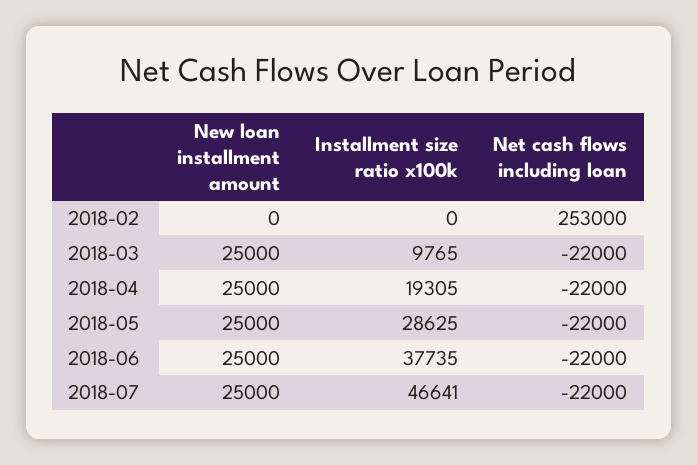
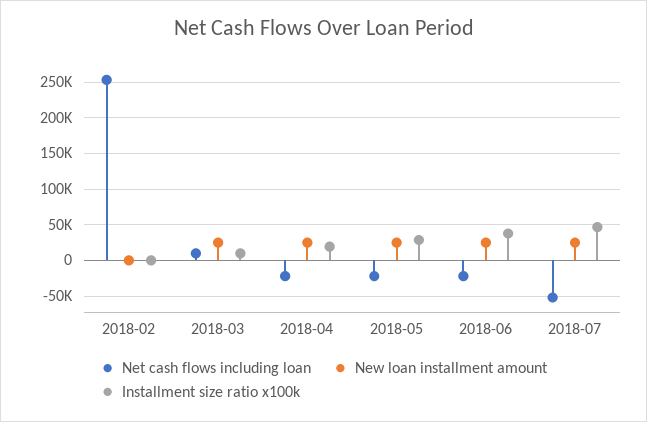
  {
    "New loan installment amount": {
      "2018-02": 0,
      "2018-03": 25000,
      "2018-04": 25000,
      "2018-05": 25000,
      "2018-06": 25000,
      "2018-07": 25000
    },
    "Installment size ratio x100k": {
      "2018-02": 0,
      "2018-03": 9765,
      "2018-04": 19305,
      "2018-05": 28625,
      "2018-06": 37735,
      "2018-07": 46641
    },
    "Net cash flows including loan": {
      "2018-02": 253000,
-     "2018-03": -22000,
+     "2018-03": 10000,
      "2018-04": -22000,
      "2018-05": -22000,
      "2018-06": -22000,
-     "2018-07": -22000
+     "2018-07": -50000
    }
  }

